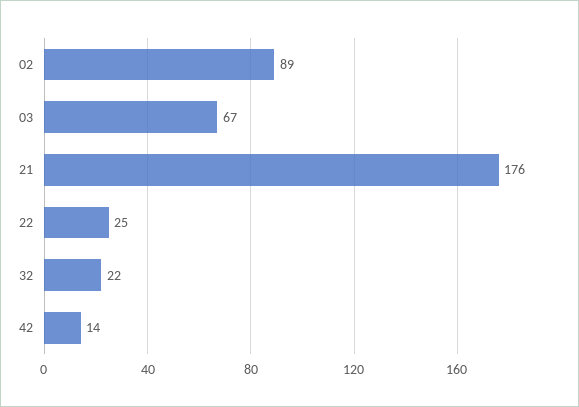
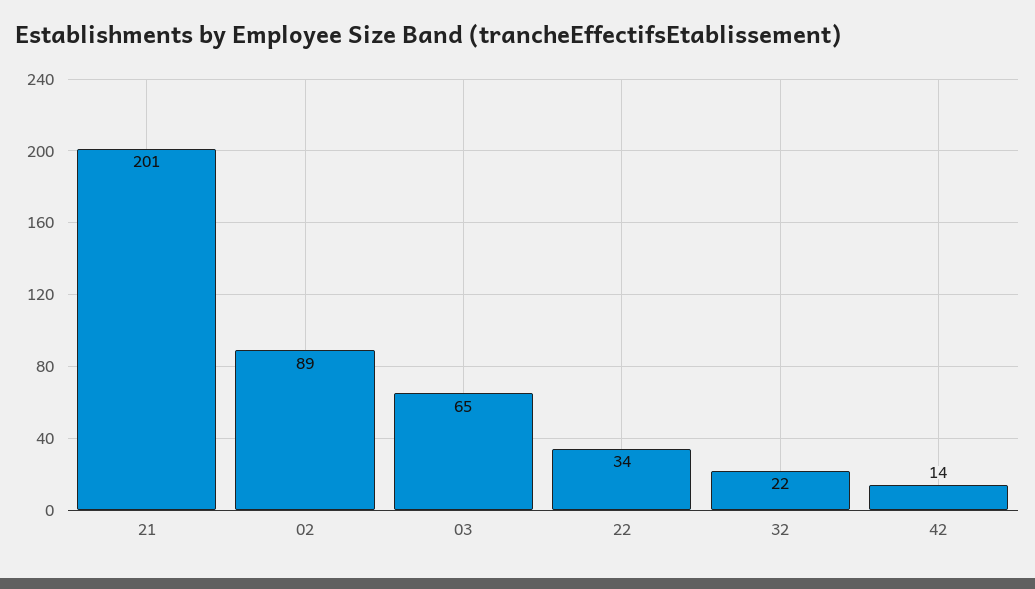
  {
    "02": 89,
-   "03": 67,
+   "03": 65,
-   "21": 176,
+   "21": 201,
-   "22": 25,
+   "22": 34,
    "32": 22,
    "42": 14
  }

